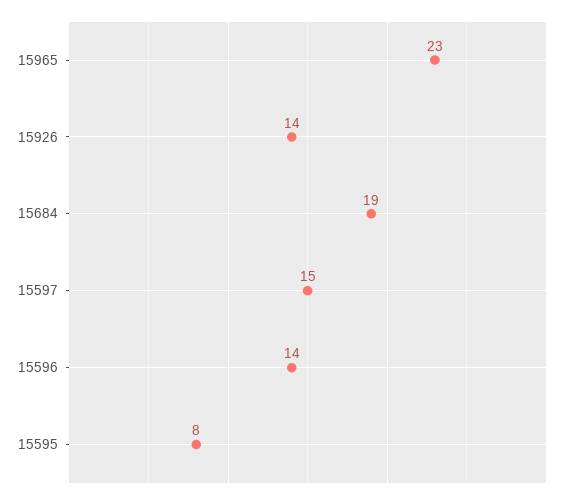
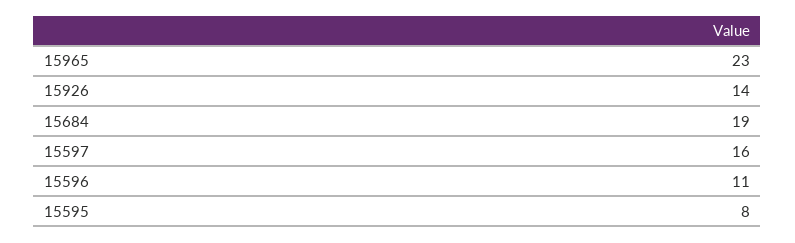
  {
    "15965": 23,
    "15926": 14,
    "15684": 19,
-   "15597": 15,
+   "15597": 16,
-   "15596": 14,
+   "15596": 11,
    "15595": 8
  }

